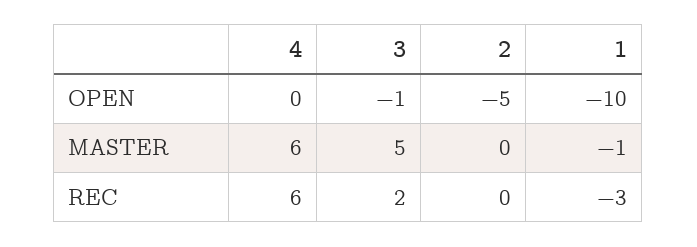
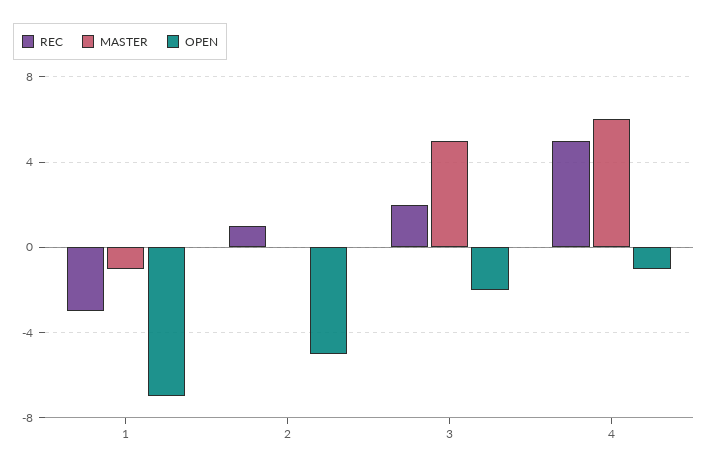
  {
    "OPEN": {
-     "4": 0,
+     "4": -1,
-     "3": -1,
+     "3": -2,
      "2": -5,
-     "1": -10
+     "1": -7
    },
    "MASTER": {
      "4": 6,
      "3": 5,
      "2": 0,
      "1": -1
    },
    "REC": {
-     "4": 6,
+     "4": 5,
      "3": 2,
-     "2": 0,
+     "2": 1,
      "1": -3
    }
  }

